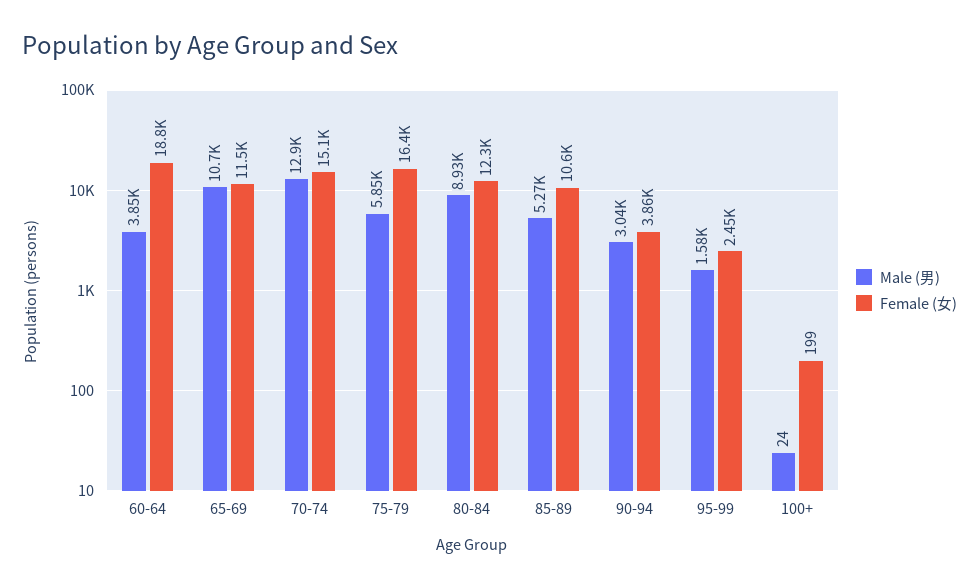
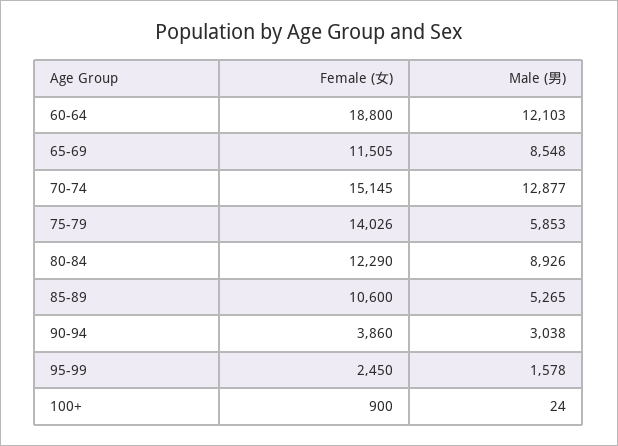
  {
    "Male (男)": {
-     "60-64": 3850,
+     "60-64": 12103,
-     "65-69": 10700,
+     "65-69": 8548,
      "70-74": 12877,
      "75-79": 5853,
      "80-84": 8926,
      "85-89": 5265,
      "90-94": 3038,
      "95-99": 1578,
      "100+": 24
    },
    "Female (女)": {
      "60-64": 18800,
      "65-69": 11505,
      "70-74": 15145,
-     "75-79": 16400,
+     "75-79": 14026,
      "80-84": 12290,
      "85-89": 10600,
      "90-94": 3860,
      "95-99": 2450,
-     "100+": 199
+     "100+": 900
    }
  }

